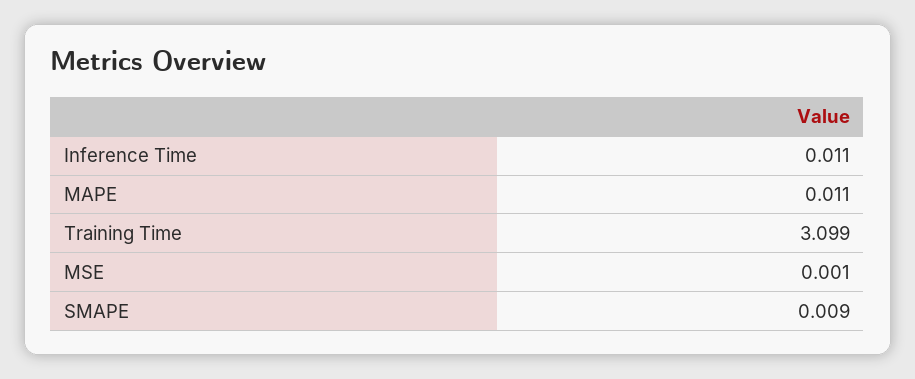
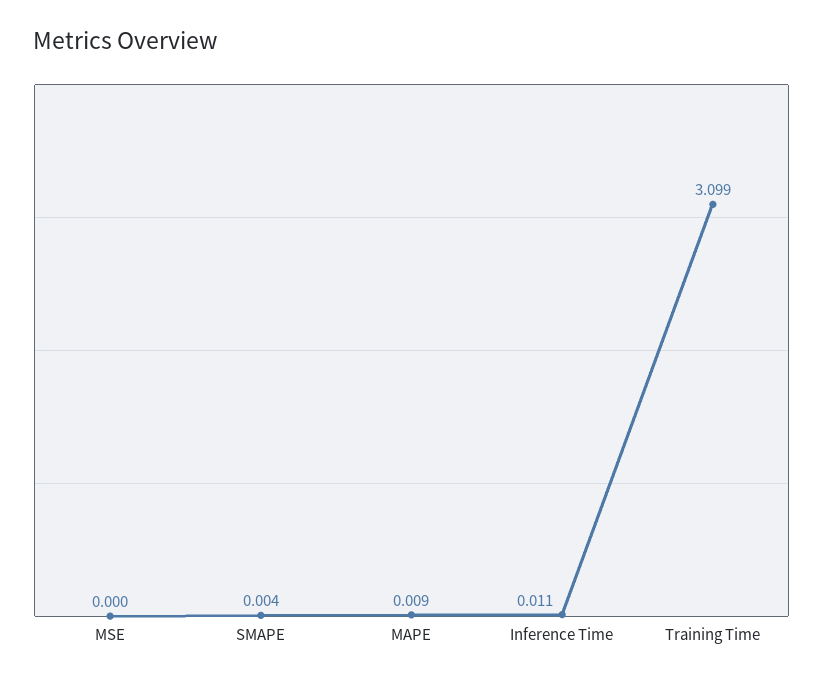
  {
    "Inference Time": 0.011,
-   "MAPE": 0.011,
+   "MAPE": 0.009,
    "Training Time": 3.099,
-   "MSE": 0.001,
+   "MSE": 0,
-   "SMAPE": 0.009
+   "SMAPE": 0.004
  }

